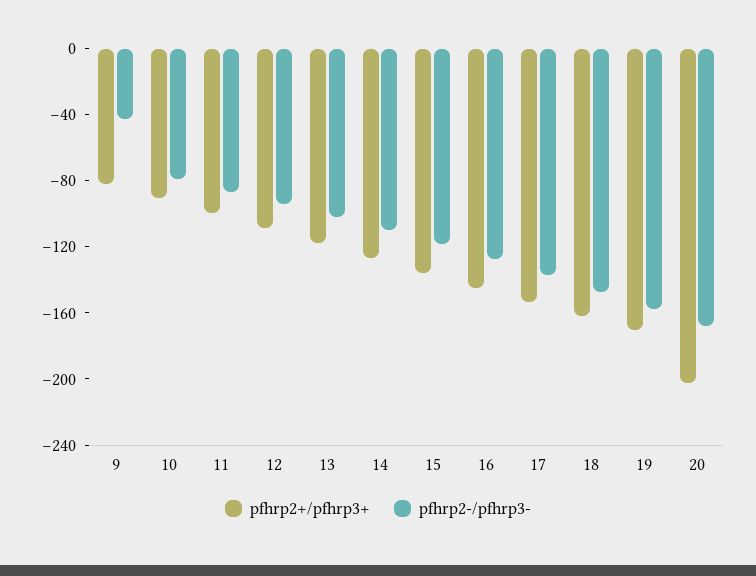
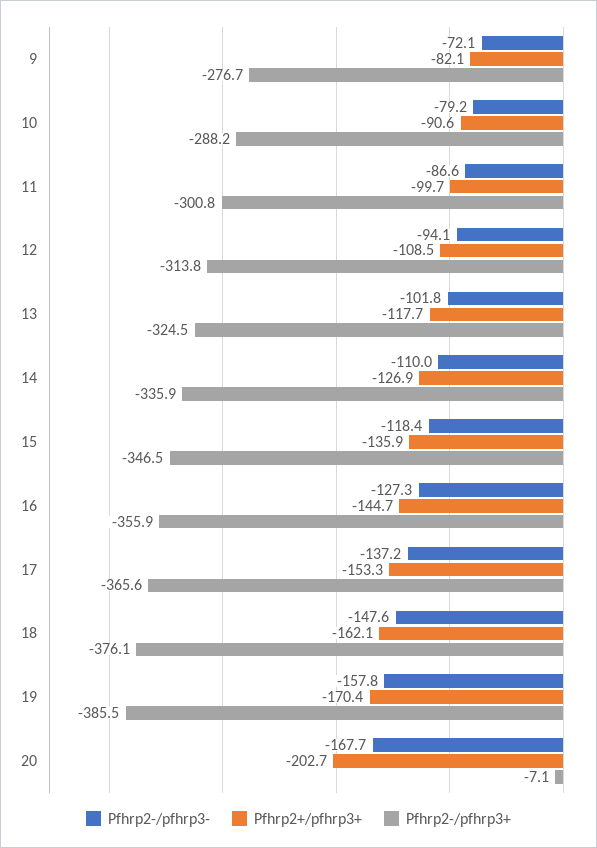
  {
    "pfhrp2+/pfhrp3+": {
      "9": -82.1,
      "10": -90.6,
      "11": -99.7,
      "12": -108.5,
      "13": -117.7,
      "14": -126.9,
      "15": -135.9,
      "16": -144.7,
      "17": -153.3,
      "18": -162.1,
      "19": -170.4,
      "20": -202.7
    },
    "pfhrp2-/pfhrp3-": {
-     "9": -40,
+     "9": -72.1,
      "10": -79.2,
      "11": -86.6,
      "12": -94.1,
      "13": -101.8,
      "14": -110,
      "15": -118.4,
      "16": -127.3,
      "17": -137.2,
      "18": -147.6,
      "19": -157.8,
      "20": -167.7
-   }
+   },
+   "Pfhrp2-/pfhrp3+": {
+     "9": -276.7,
+     "10": -288.2,
+     "11": -300.8,
+     "12": -313.8,
+     "13": -324.5,
+     "14": -335.9,
+     "15": -346.5,
+     "16": -355.9,
+     "17": -365.6,
+     "18": -376.1,
+     "19": -385.5,
+     "20": -7.1
+   }
  }

